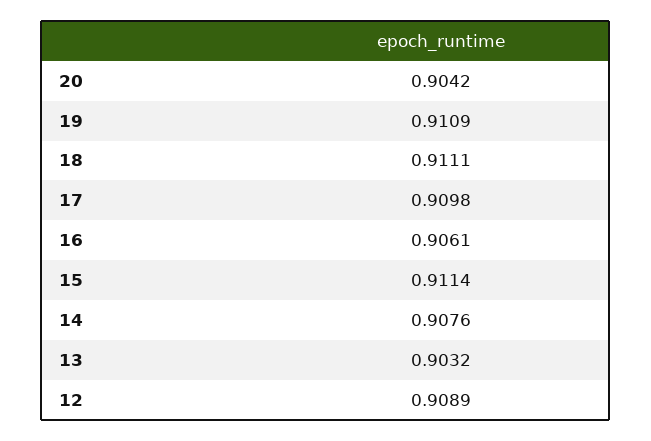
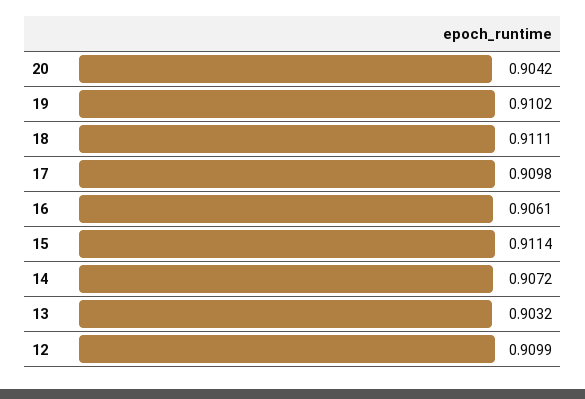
  {
    "20": 0.9042,
-   "19": 0.9109,
+   "19": 0.9102,
    "18": 0.9111,
    "17": 0.9098,
    "16": 0.9061,
    "15": 0.9114,
-   "14": 0.9076,
+   "14": 0.9072,
    "13": 0.9032,
-   "12": 0.9089
+   "12": 0.9099
  }

